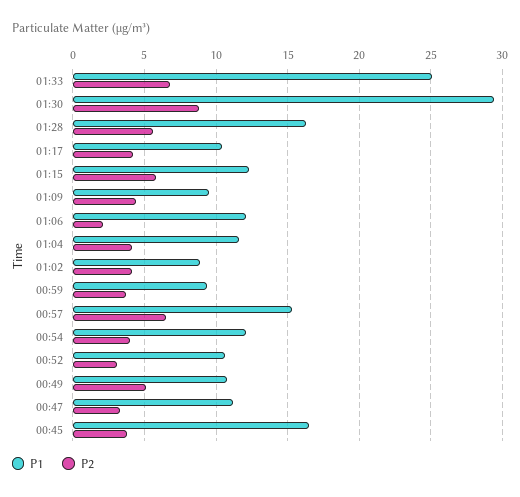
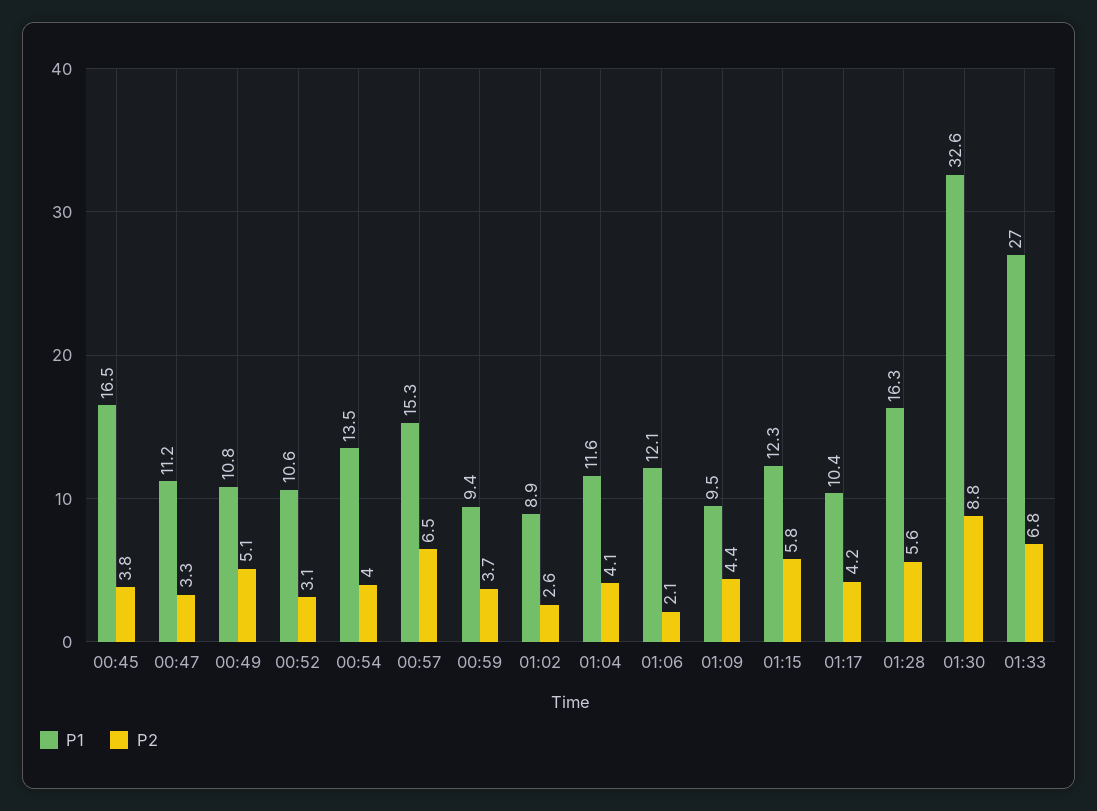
  {
    "P1": {
-     "01:33": 25,
+     "01:33": 27,
-     "01:30": 29.5,
+     "01:30": 32.6,
      "01:28": 16.3,
      "01:17": 10.4,
      "01:15": 12.3,
      "01:09": 9.5,
      "01:06": 12.1,
      "01:04": 11.6,
      "01:02": 8.9,
      "00:59": 9.4,
      "00:57": 15.3,
-     "00:54": 12,
+     "00:54": 13.5,
      "00:52": 10.6,
      "00:49": 10.8,
      "00:47": 11.2,
      "00:45": 16.5
    },
    "P2": {
      "01:33": 6.8,
      "01:30": 8.8,
      "01:28": 5.6,
      "01:17": 4.2,
      "01:15": 5.8,
      "01:09": 4.4,
      "01:06": 2.1,
      "01:04": 4.1,
-     "01:02": 4,
+     "01:02": 2.6,
      "00:59": 3.7,
      "00:57": 6.5,
      "00:54": 4,
      "00:52": 3.1,
      "00:49": 5.1,
      "00:47": 3.3,
      "00:45": 3.8
    }
  }

